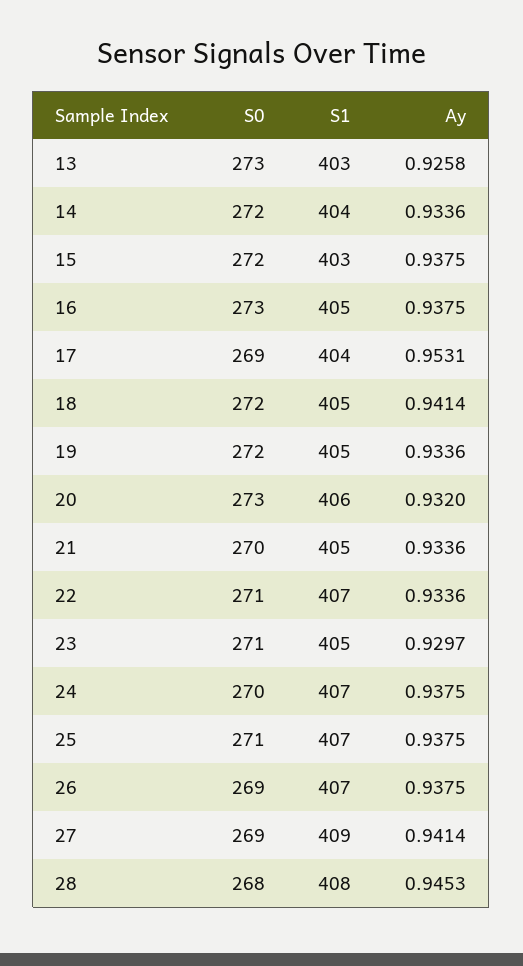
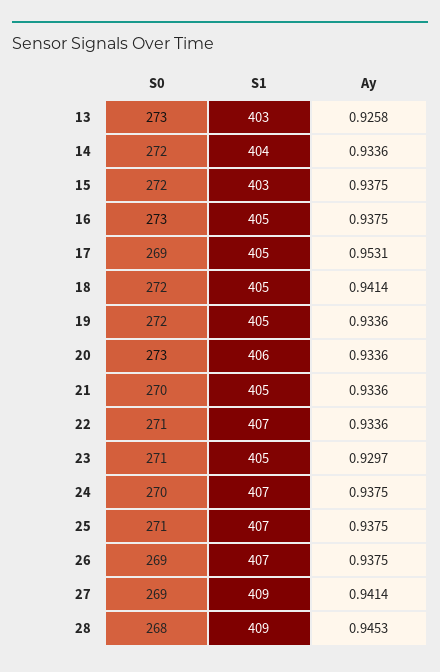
  {
    "S0": {
      "13": 273,
      "14": 272,
      "15": 272,
      "16": 273,
      "17": 269,
      "18": 272,
      "19": 272,
      "20": 273,
      "21": 270,
      "22": 271,
      "23": 271,
      "24": 270,
      "25": 271,
      "26": 269,
      "27": 269,
      "28": 268
    },
    "S1": {
      "13": 403,
      "14": 404,
      "15": 403,
      "16": 405,
-     "17": 404,
+     "17": 405,
      "18": 405,
      "19": 405,
      "20": 406,
      "21": 405,
      "22": 407,
      "23": 405,
      "24": 407,
      "25": 407,
      "26": 407,
      "27": 409,
-     "28": 408
+     "28": 409
    },
    "Ay": {
      "13": 0.9258,
      "14": 0.9336,
      "15": 0.9375,
      "16": 0.9375,
      "17": 0.9531,
      "18": 0.9414,
      "19": 0.9336,
-     "20": 0.932,
+     "20": 0.9336,
      "21": 0.9336,
      "22": 0.9336,
      "23": 0.9297,
      "24": 0.9375,
      "25": 0.9375,
      "26": 0.9375,
      "27": 0.9414,
      "28": 0.9453
    }
  }

